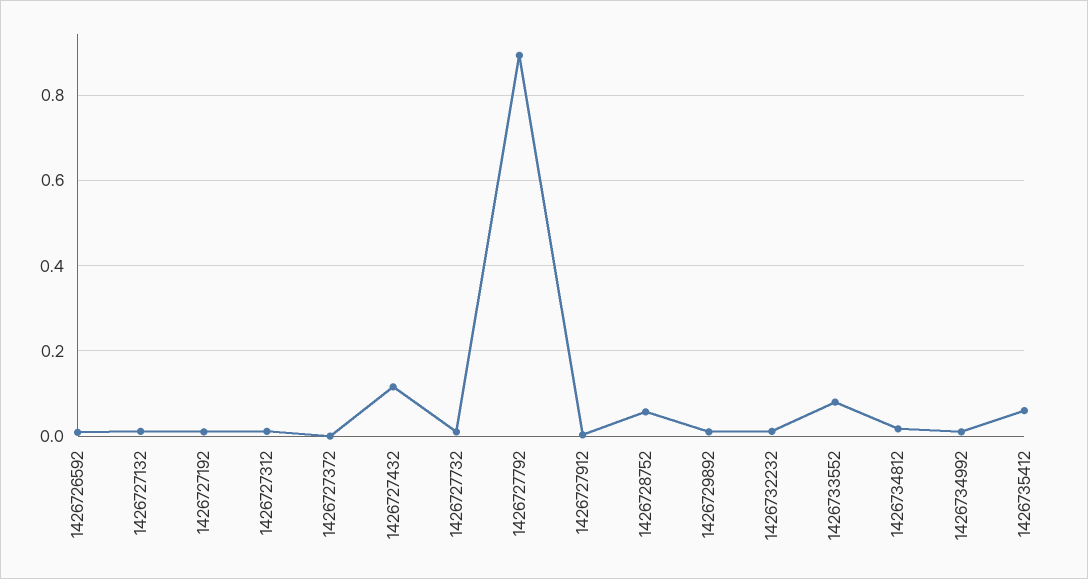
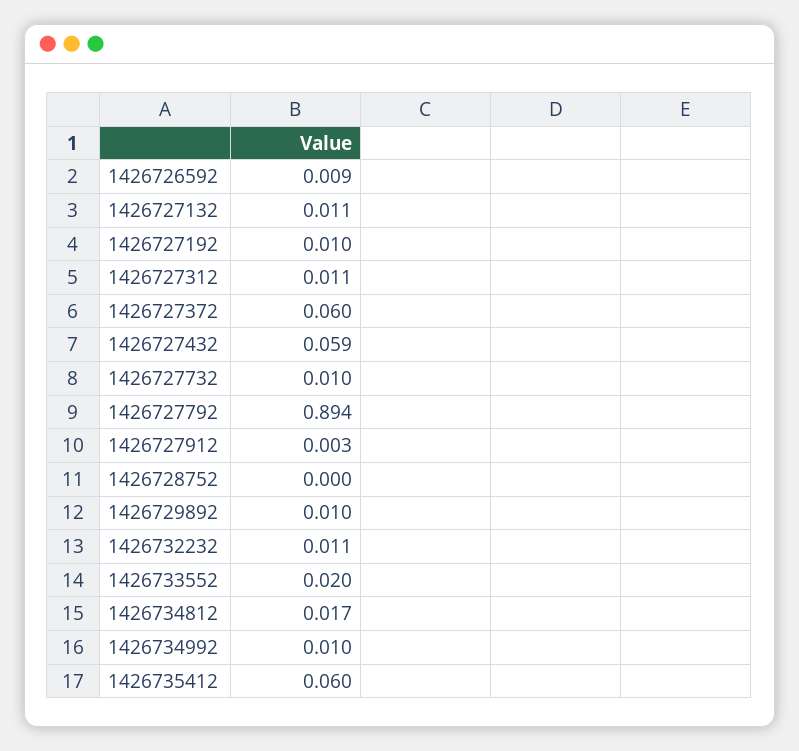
  {
    "1426726592": 0.009,
    "1426727132": 0.011,
    "1426727192": 0.01,
    "1426727312": 0.011,
-   "1426727372": 0,
+   "1426727372": 0.06,
-   "1426727432": 0.12,
+   "1426727432": 0.059,
    "1426727732": 0.01,
    "1426727792": 0.894,
    "1426727912": 0.003,
-   "1426728752": 0.06,
+   "1426728752": 0,
    "1426729892": 0.01,
    "1426732232": 0.011,
-   "1426733552": 0.08,
+   "1426733552": 0.02,
    "1426734812": 0.017,
    "1426734992": 0.01,
    "1426735412": 0.06
  }

